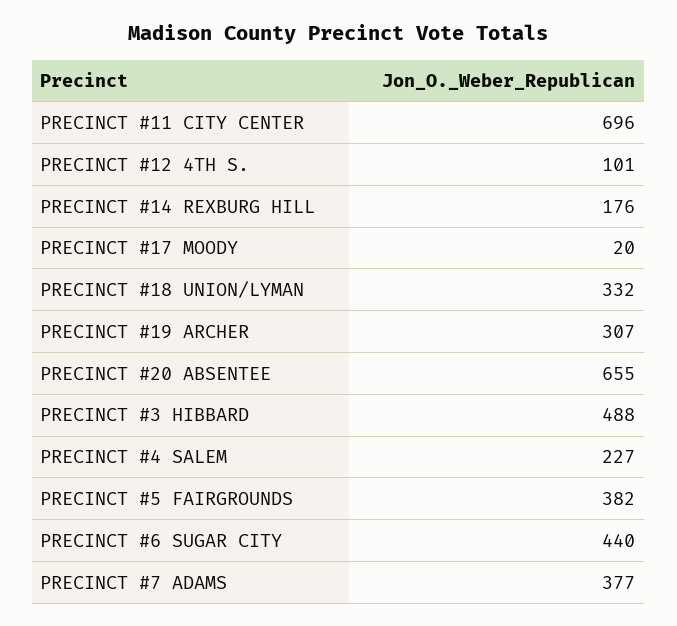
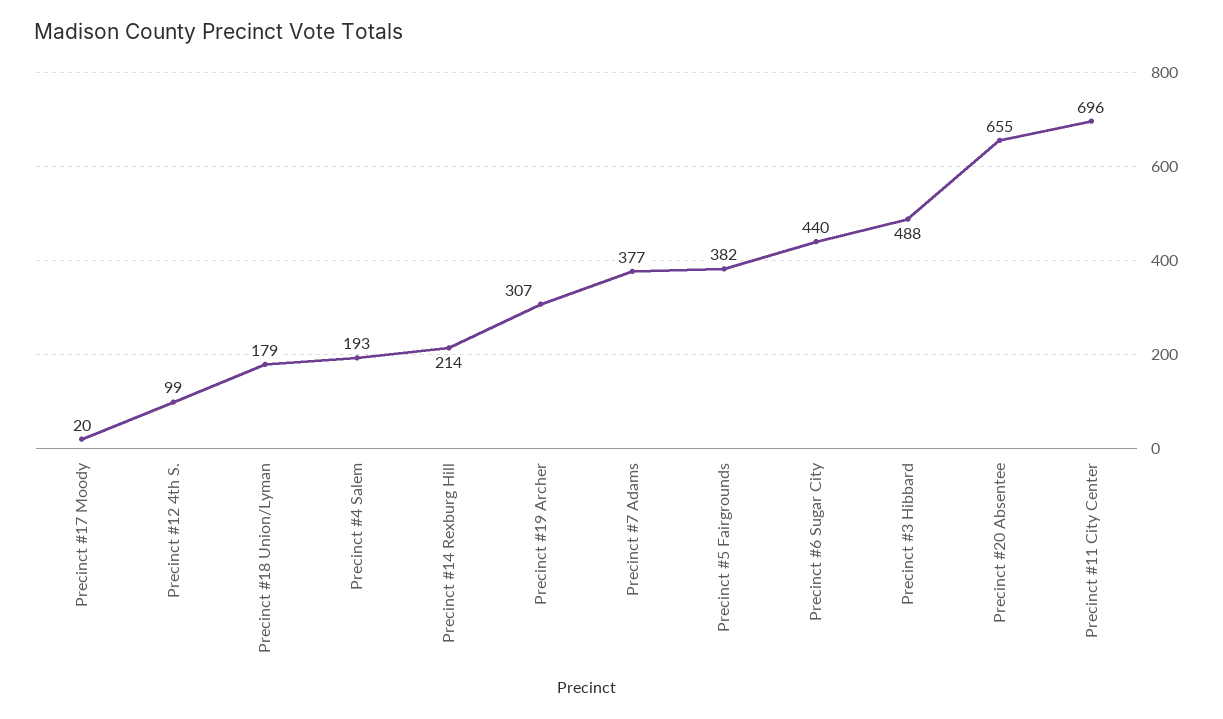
  {
    "PRECINCT #11 CITY CENTER": 696,
-   "PRECINCT #12 4TH S.": 101,
+   "PRECINCT #12 4TH S.": 99,
-   "PRECINCT #14 REXBURG HILL": 176,
+   "PRECINCT #14 REXBURG HILL": 214,
    "PRECINCT #17 MOODY": 20,
-   "PRECINCT #18 UNION/LYMAN": 332,
+   "PRECINCT #18 UNION/LYMAN": 179,
    "PRECINCT #19 ARCHER": 307,
    "PRECINCT #20 ABSENTEE": 655,
    "PRECINCT #3 HIBBARD": 488,
-   "PRECINCT #4 SALEM": 227,
+   "PRECINCT #4 SALEM": 193,
    "PRECINCT #5 FAIRGROUNDS": 382,
    "PRECINCT #6 SUGAR CITY": 440,
    "PRECINCT #7 ADAMS": 377
  }

